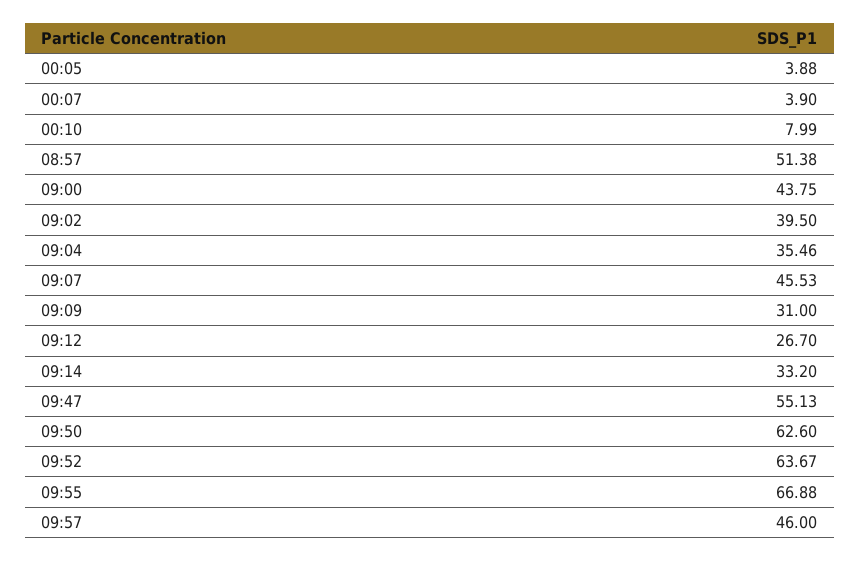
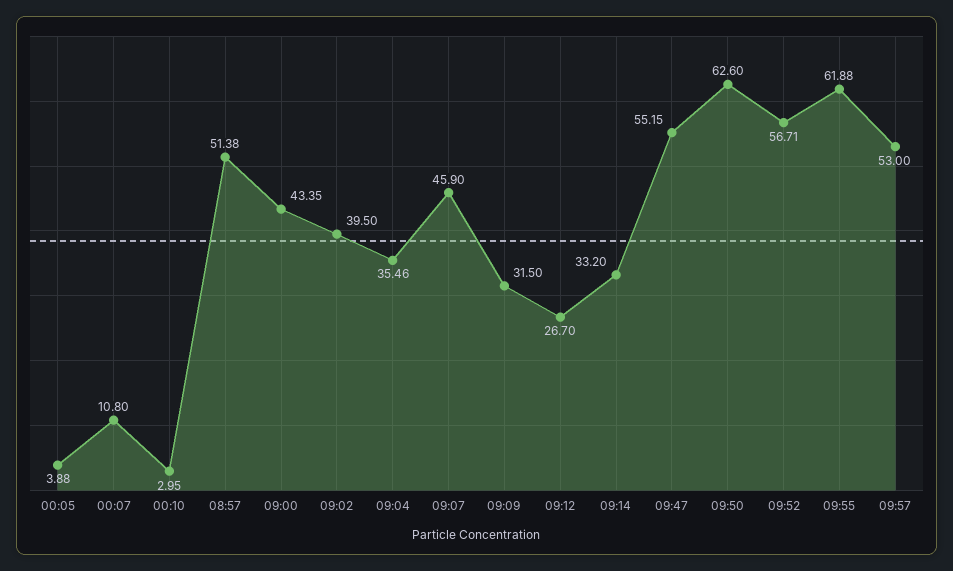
  {
    "00:05": 3.88,
-   "00:07": 3.9,
+   "00:07": 10.8,
-   "00:10": 7.99,
+   "00:10": 2.95,
    "08:57": 51.38,
-   "09:00": 43.75,
+   "09:00": 43.35,
    "09:02": 39.5,
    "09:04": 35.46,
-   "09:07": 45.53,
+   "09:07": 45.9,
-   "09:09": 31,
+   "09:09": 31.5,
    "09:12": 26.7,
    "09:14": 33.2,
-   "09:47": 55.13,
+   "09:47": 55.15,
    "09:50": 62.6,
-   "09:52": 63.67,
+   "09:52": 56.71,
-   "09:55": 66.88,
+   "09:55": 61.88,
-   "09:57": 46
+   "09:57": 53
  }

